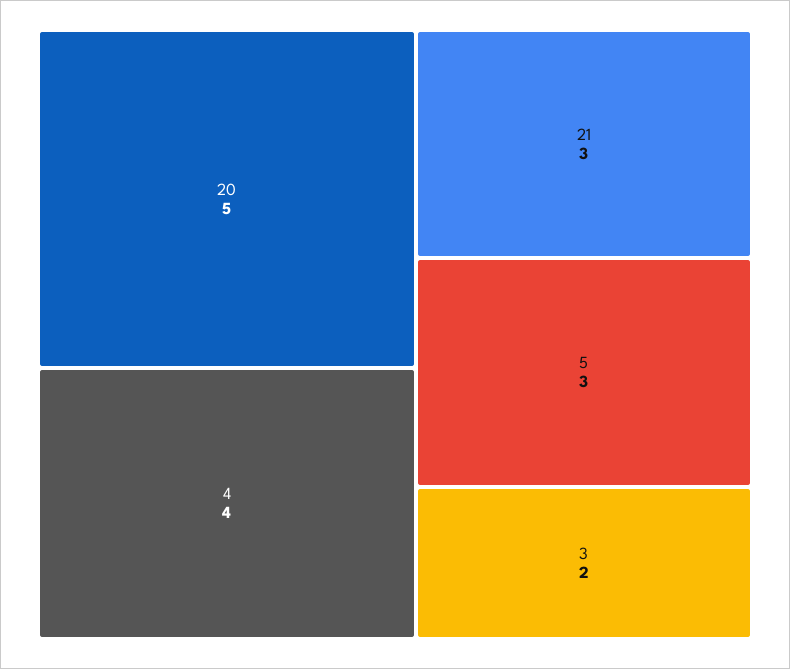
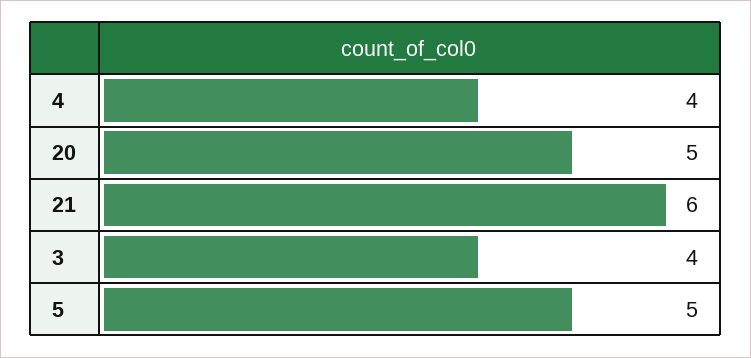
  {
    "20": 5,
    "4": 4,
-   "21": 3,
+   "21": 6,
-   "5": 3,
+   "5": 5,
-   "3": 2
+   "3": 4
  }

